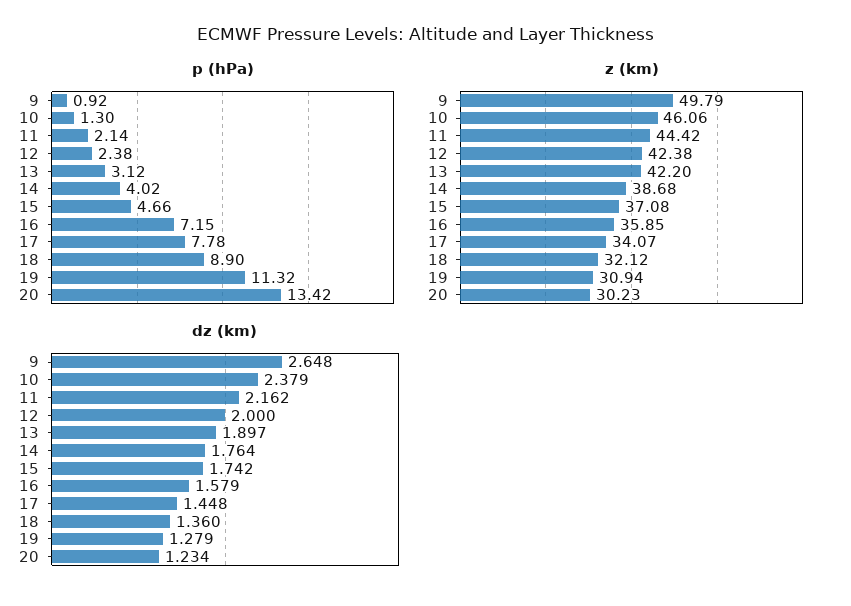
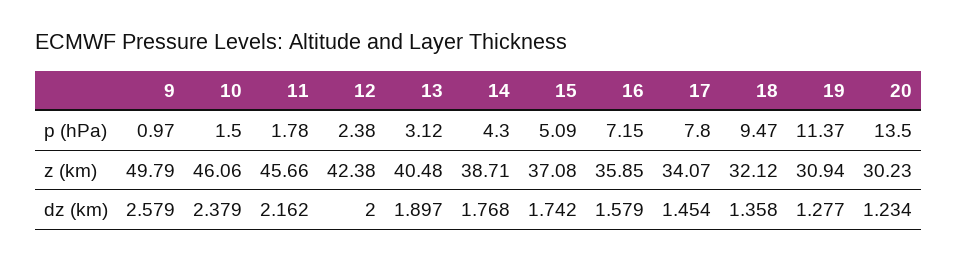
  {
    "p (hPa)": {
-     "9": 0.92,
+     "9": 0.97,
-     "10": 1.3,
+     "10": 1.5,
-     "11": 2.14,
+     "11": 1.78,
      "12": 2.38,
      "13": 3.12,
-     "14": 4.02,
+     "14": 4.3,
-     "15": 4.66,
+     "15": 5.09,
      "16": 7.15,
-     "17": 7.78,
+     "17": 7.8,
-     "18": 8.9,
+     "18": 9.47,
-     "19": 11.32,
+     "19": 11.37,
-     "20": 13.42
+     "20": 13.5
    },
    "z (km)": {
      "9": 49.79,
      "10": 46.06,
-     "11": 44.42,
+     "11": 45.66,
      "12": 42.38,
-     "13": 42.2,
+     "13": 40.48,
-     "14": 38.68,
+     "14": 38.71,
      "15": 37.08,
      "16": 35.85,
      "17": 34.07,
      "18": 32.12,
      "19": 30.94,
      "20": 30.23
    },
    "dz (km)": {
-     "9": 2.648,
+     "9": 2.579,
      "10": 2.379,
      "11": 2.162,
      "12": 2,
      "13": 1.897,
-     "14": 1.764,
+     "14": 1.768,
      "15": 1.742,
      "16": 1.579,
-     "17": 1.448,
+     "17": 1.454,
-     "18": 1.36,
+     "18": 1.358,
-     "19": 1.279,
+     "19": 1.277,
      "20": 1.234
    }
  }

